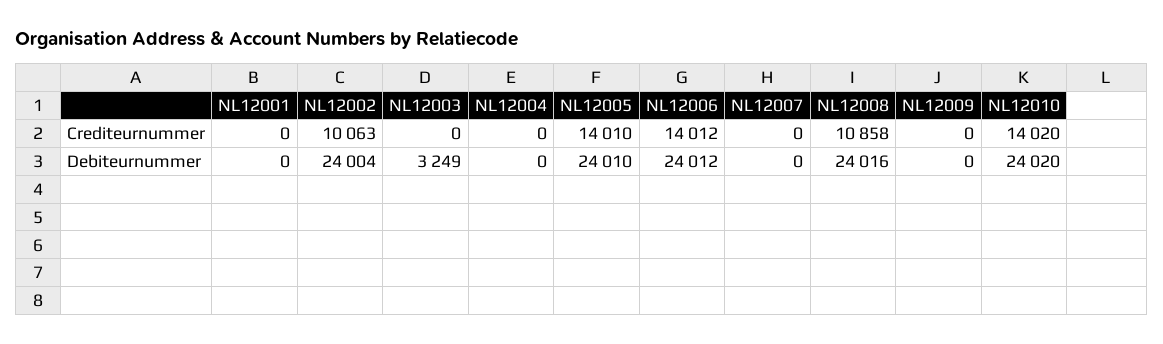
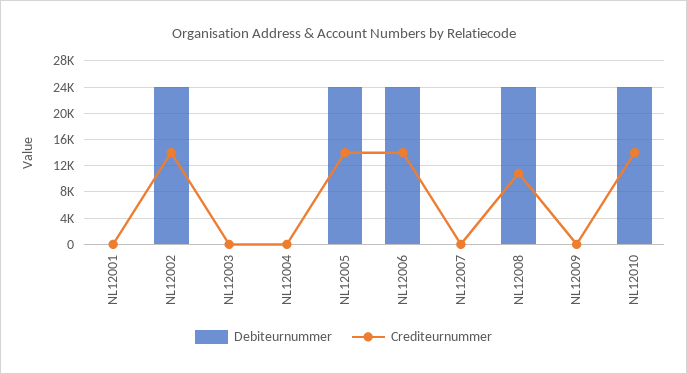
  {
    "Crediteurnummer": {
      "NL12001": 0,
-     "NL12002": 10063,
+     "NL12002": 14000,
      "NL12003": 0,
      "NL12004": 0,
      "NL12005": 14010,
      "NL12006": 14012,
      "NL12007": 0,
      "NL12008": 10858,
      "NL12009": 0,
      "NL12010": 14020
    },
    "Debiteurnummer": {
      "NL12001": 0,
      "NL12002": 24004,
-     "NL12003": 3249,
+     "NL12003": 0,
      "NL12004": 0,
      "NL12005": 24010,
      "NL12006": 24012,
      "NL12007": 0,
      "NL12008": 24016,
      "NL12009": 0,
      "NL12010": 24020
    }
  }

